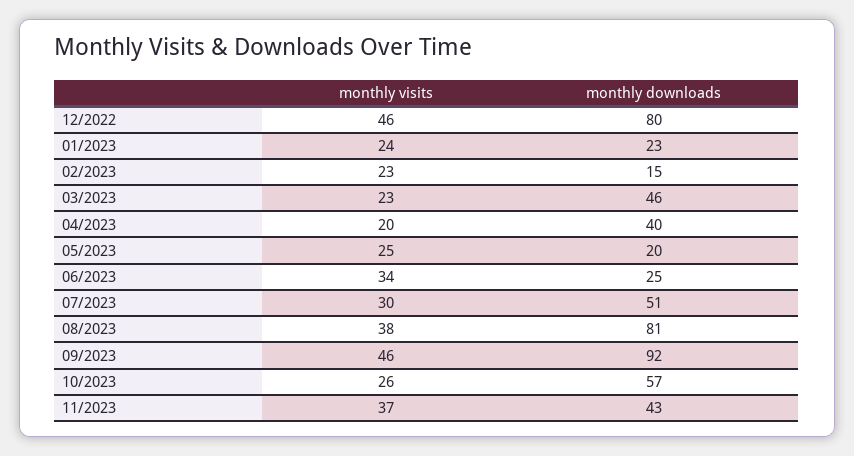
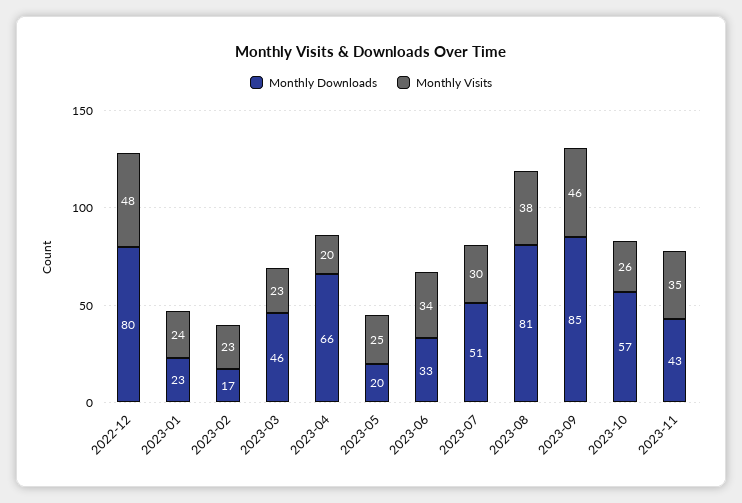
  {
    "monthly visits": {
-     "12/2022": 46,
+     "12/2022": 48,
      "01/2023": 24,
      "02/2023": 23,
      "03/2023": 23,
      "04/2023": 20,
      "05/2023": 25,
      "06/2023": 34,
      "07/2023": 30,
      "08/2023": 38,
      "09/2023": 46,
      "10/2023": 26,
-     "11/2023": 37
+     "11/2023": 35
    },
    "monthly downloads": {
      "12/2022": 80,
      "01/2023": 23,
-     "02/2023": 15,
+     "02/2023": 17,
      "03/2023": 46,
-     "04/2023": 40,
+     "04/2023": 66,
      "05/2023": 20,
-     "06/2023": 25,
+     "06/2023": 33,
      "07/2023": 51,
      "08/2023": 81,
-     "09/2023": 92,
+     "09/2023": 85,
      "10/2023": 57,
      "11/2023": 43
    }
  }

